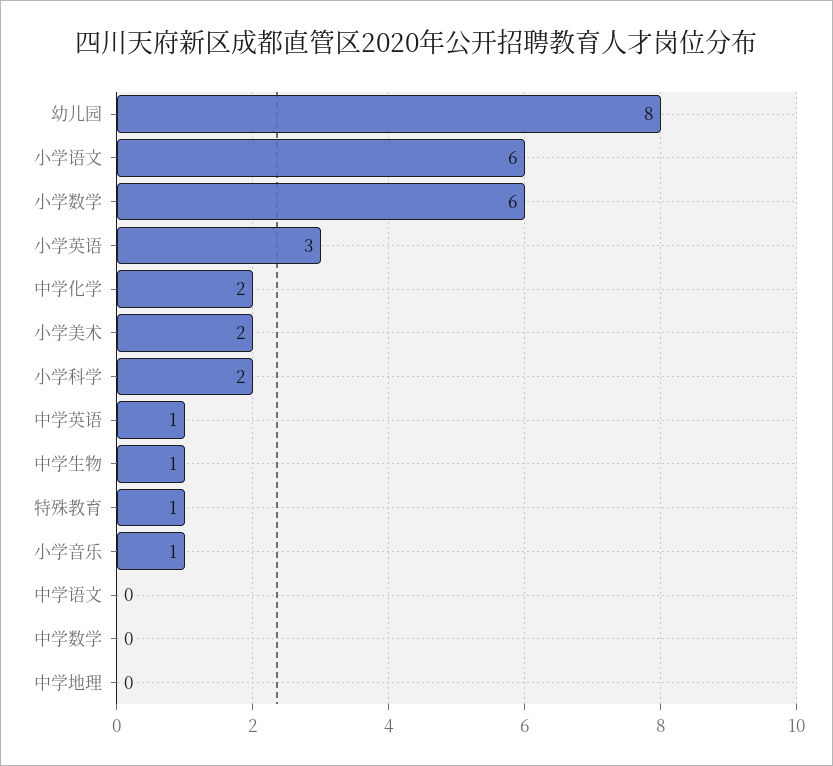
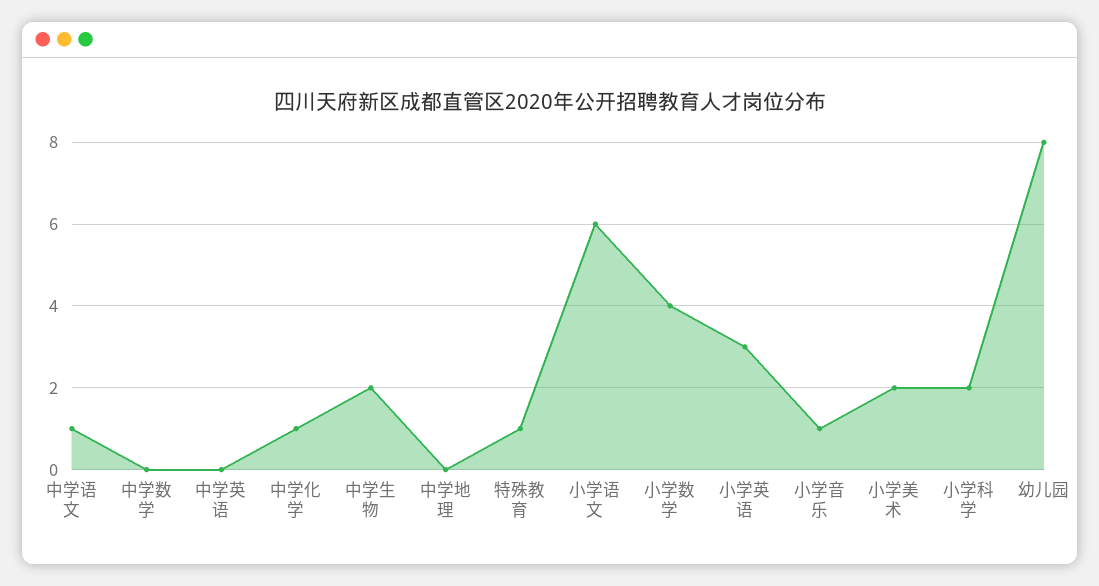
  {
    "幼儿园": 8,
    "小学语文": 6,
-   "小学数学": 6,
+   "小学数学": 4,
    "小学英语": 3,
-   "中学化学": 2,
+   "中学化学": 1,
    "小学美术": 2,
    "小学科学": 2,
-   "中学英语": 1,
+   "中学英语": 0,
-   "中学生物": 1,
+   "中学生物": 2,
    "特殊教育": 1,
    "小学音乐": 1,
-   "中学语文": 0,
+   "中学语文": 1,
    "中学数学": 0,
    "中学地理": 0
  }

